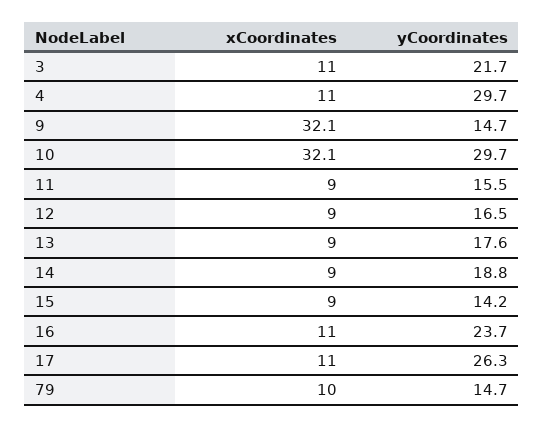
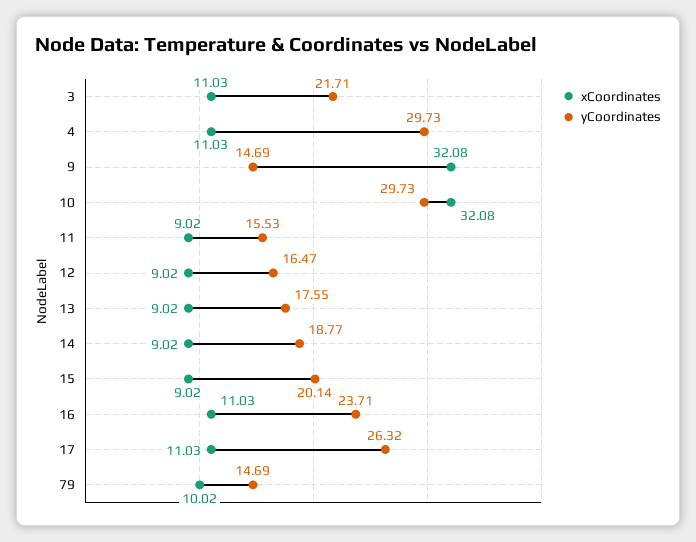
  {
    "xCoordinates": {
      "3": 11.03,
      "4": 11.03,
      "9": 32.08,
      "10": 32.08,
      "11": 9.02,
      "12": 9.02,
      "13": 9.02,
      "14": 9.02,
      "15": 9.02,
      "16": 11.03,
      "17": 11.03,
      "79": 10.02
    },
    "yCoordinates": {
      "3": 21.71,
      "4": 29.73,
      "9": 14.69,
      "10": 29.73,
      "11": 15.53,
      "12": 16.47,
      "13": 17.55,
      "14": 18.77,
-     "15": 14.2,
+     "15": 20.14,
      "16": 23.71,
      "17": 26.32,
      "79": 14.69
    }
  }

